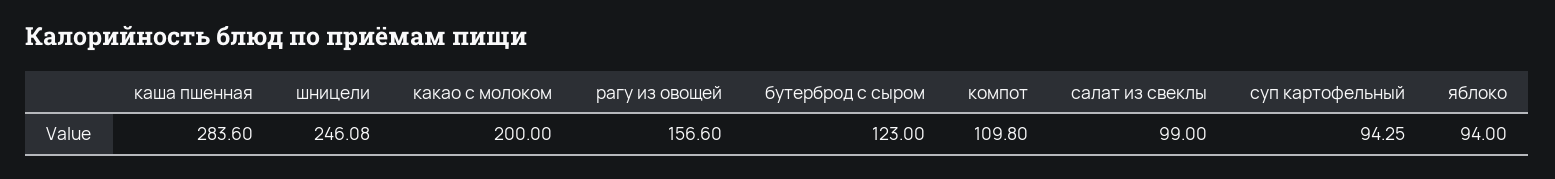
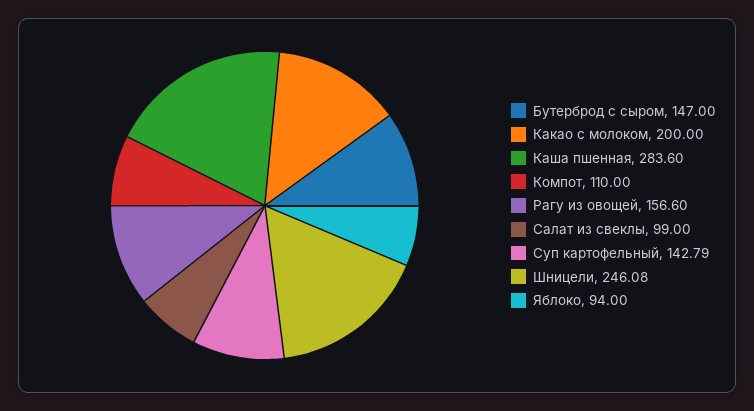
  {
    "каша пшенная": 283.6,
    "шницели": 246.08,
    "какао с молоком": 200,
    "рагу из овощей": 156.6,
-   "бутерброд с сыром": 123,
+   "бутерброд с сыром": 147,
-   "компот": 109.8,
+   "компот": 110,
    "салат из свеклы": 99,
-   "суп картофельный": 94.25,
+   "суп картофельный": 142.79,
    "яблоко": 94
  }

